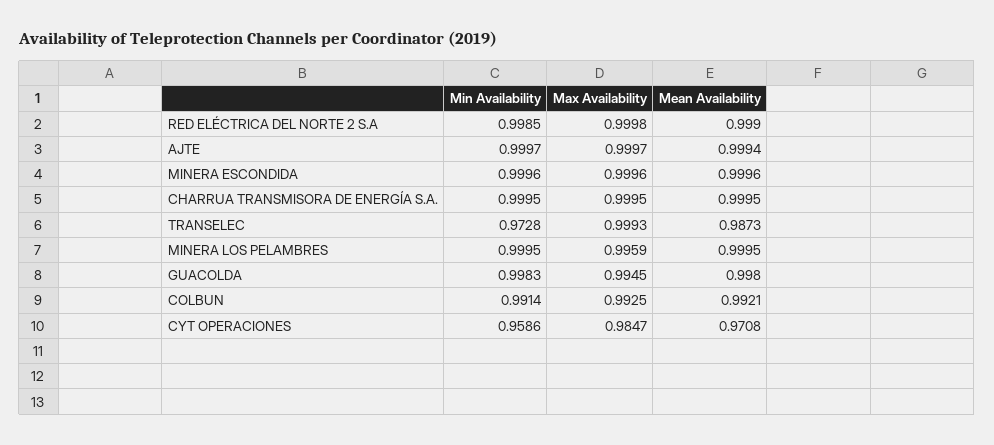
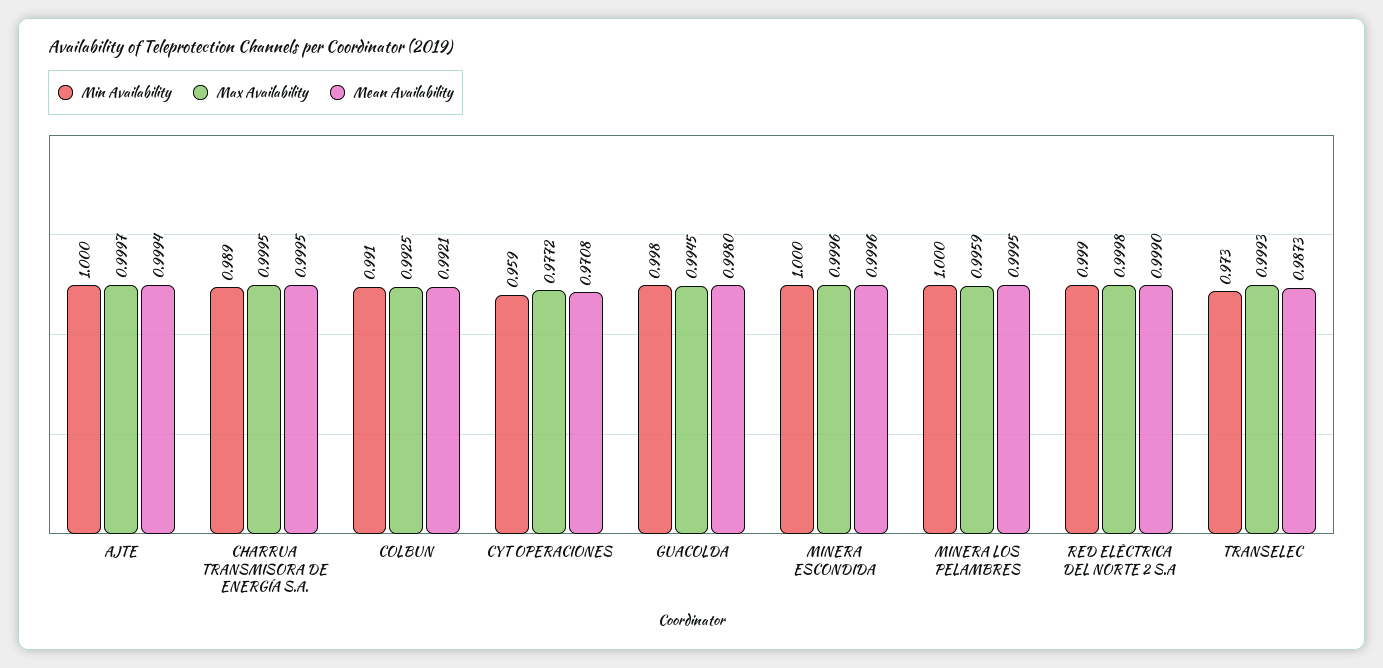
  {
    "Min Availability": {
      "RED ELÉCTRICA DEL NORTE 2 S.A": 0.9985,
      "AJTE": 0.9997,
      "MINERA ESCONDIDA": 0.9996,
-     "CHARRUA TRANSMISORA DE ENERGÍA S.A.": 0.9995,
+     "CHARRUA TRANSMISORA DE ENERGÍA S.A.": 0.989,
      "TRANSELEC": 0.9728,
      "MINERA LOS PELAMBRES": 0.9995,
      "GUACOLDA": 0.9983,
      "COLBUN": 0.9914,
      "CYT OPERACIONES": 0.9586
    },
    "Max Availability": {
      "RED ELÉCTRICA DEL NORTE 2 S.A": 0.9998,
      "AJTE": 0.9997,
      "MINERA ESCONDIDA": 0.9996,
      "CHARRUA TRANSMISORA DE ENERGÍA S.A.": 0.9995,
      "TRANSELEC": 0.9993,
      "MINERA LOS PELAMBRES": 0.9959,
      "GUACOLDA": 0.9945,
      "COLBUN": 0.9925,
-     "CYT OPERACIONES": 0.9847
+     "CYT OPERACIONES": 0.9772
    },
    "Mean Availability": {
      "RED ELÉCTRICA DEL NORTE 2 S.A": 0.999,
      "AJTE": 0.9994,
      "MINERA ESCONDIDA": 0.9996,
      "CHARRUA TRANSMISORA DE ENERGÍA S.A.": 0.9995,
      "TRANSELEC": 0.9873,
      "MINERA LOS PELAMBRES": 0.9995,
      "GUACOLDA": 0.998,
      "COLBUN": 0.9921,
      "CYT OPERACIONES": 0.9708
    }
  }

